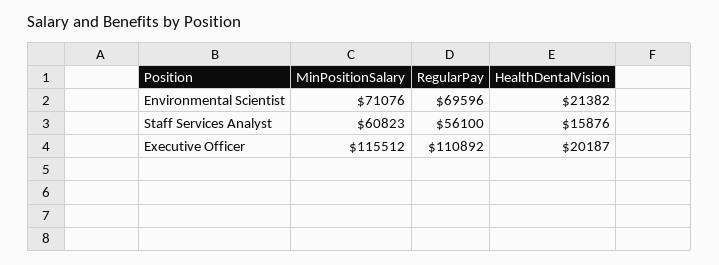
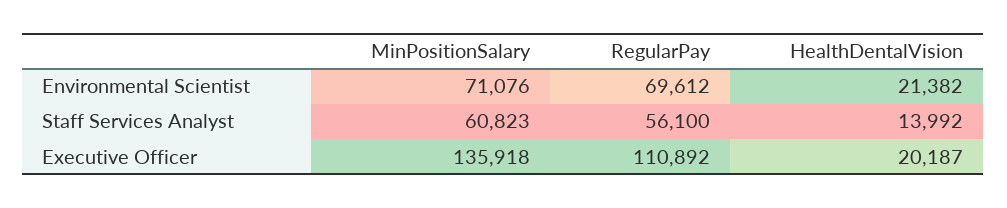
  {
    "MinPositionSalary": {
      "Environmental Scientist": 71076,
      "Staff Services Analyst": 60823,
-     "Executive Officer": 115512
+     "Executive Officer": 135918
    },
    "RegularPay": {
-     "Environmental Scientist": 69596,
+     "Environmental Scientist": 69612,
      "Staff Services Analyst": 56100,
      "Executive Officer": 110892
    },
    "HealthDentalVision": {
      "Environmental Scientist": 21382,
-     "Staff Services Analyst": 15876,
+     "Staff Services Analyst": 13992,
      "Executive Officer": 20187
    }
  }

